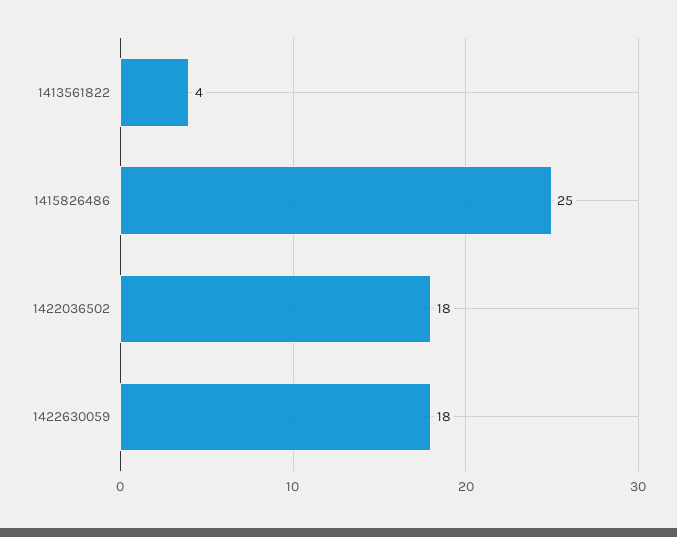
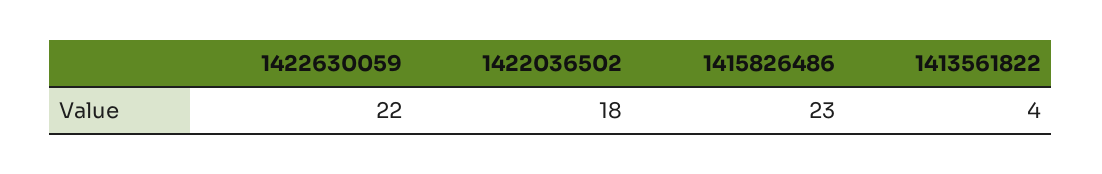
  {
    "1413561822": 4,
-   "1415826486": 25,
+   "1415826486": 23,
    "1422036502": 18,
-   "1422630059": 18
+   "1422630059": 22
  }

